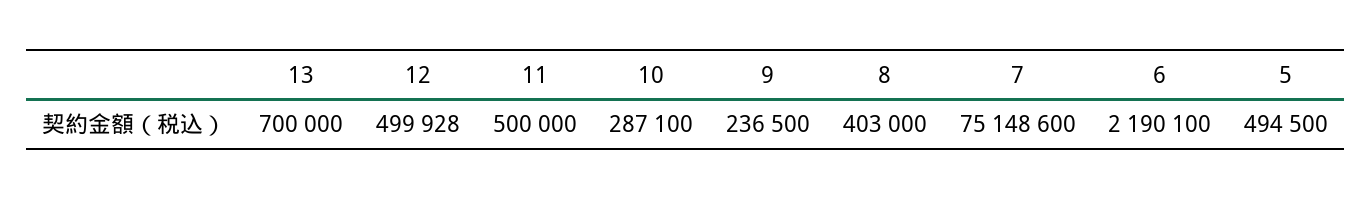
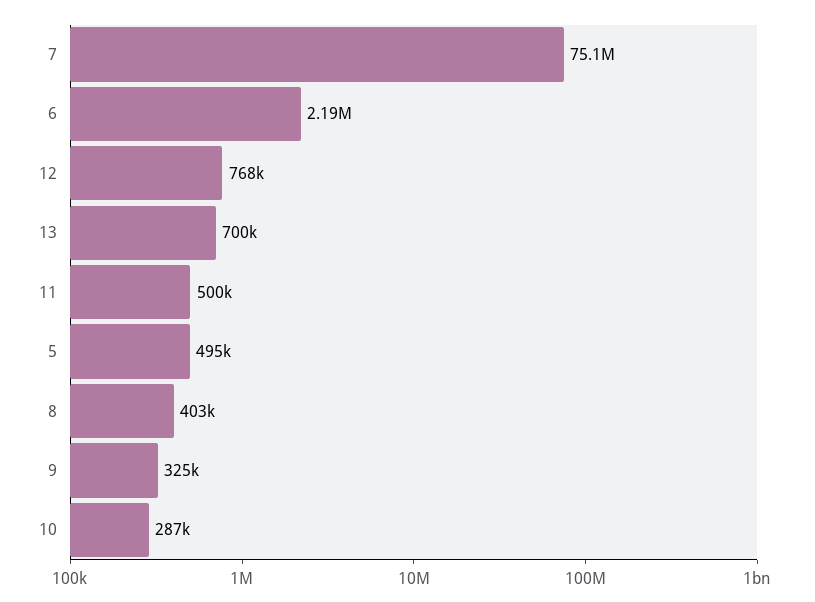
  {
    "13": 700000,
-   "12": 499928,
+   "12": 768000,
    "11": 500000,
    "10": 287100,
-   "9": 236500,
+   "9": 325000,
    "8": 403000,
    "7": 75148600,
    "6": 2190100,
    "5": 494500
  }

